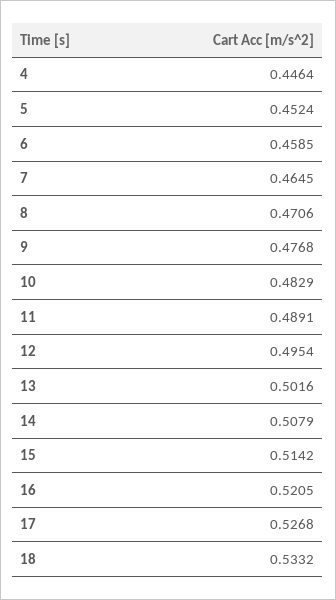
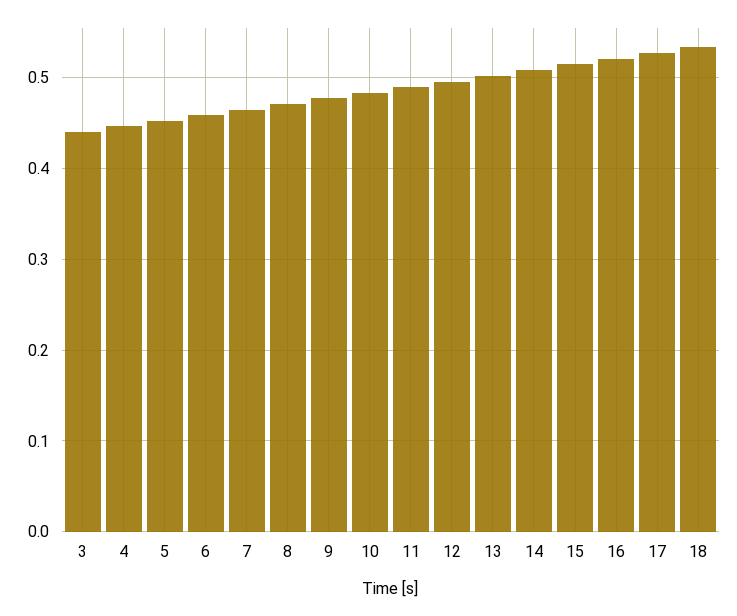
  {
    "4": 0.4464,
    "5": 0.4524,
    "6": 0.4585,
    "7": 0.4645,
    "8": 0.4706,
    "9": 0.4768,
    "10": 0.4829,
    "11": 0.4891,
    "12": 0.4954,
    "13": 0.5016,
    "14": 0.5079,
    "15": 0.5142,
    "16": 0.5205,
    "17": 0.5268,
-   "18": 0.5332
+   "18": 0.5332,
+   "3": 0.44
  }

